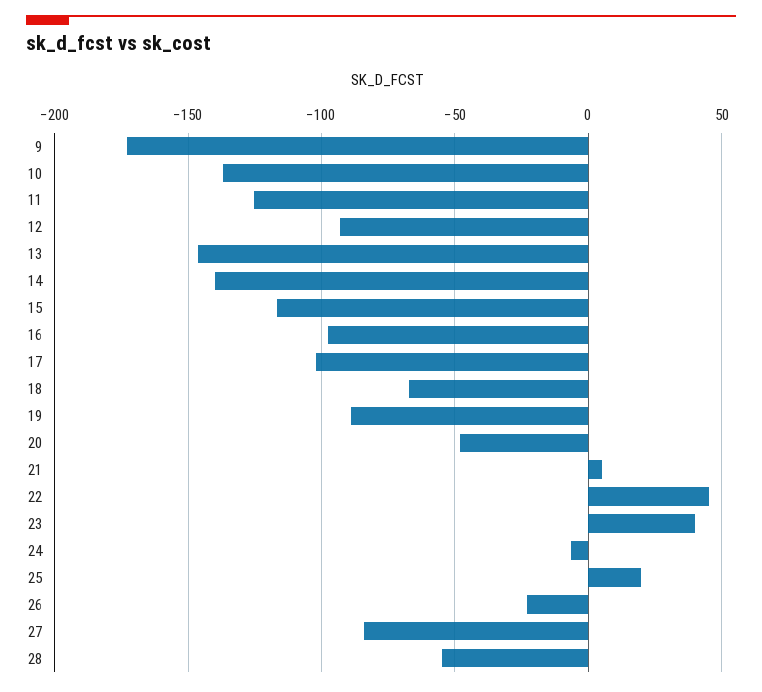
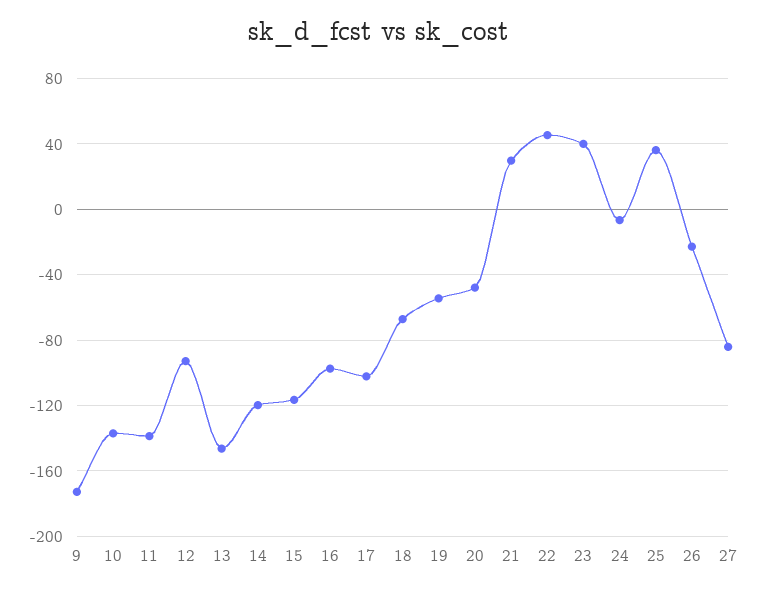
  {
    "9": -175,
    "10": -135,
-   "11": -125,
+   "11": -140,
    "12": -95,
    "13": -145,
-   "14": -140,
+   "14": -120,
    "15": -115,
    "16": -100,
    "17": -100,
    "18": -65,
-   "19": -90,
+   "19": -55,
    "20": -50,
-   "21": 5,
+   "21": 30,
    "22": 45,
    "23": 40,
    "24": -5,
-   "25": 20,
+   "25": 35,
    "26": -25,
-   "27": -85,
+   "27": -85
-   "28": -55
  }

